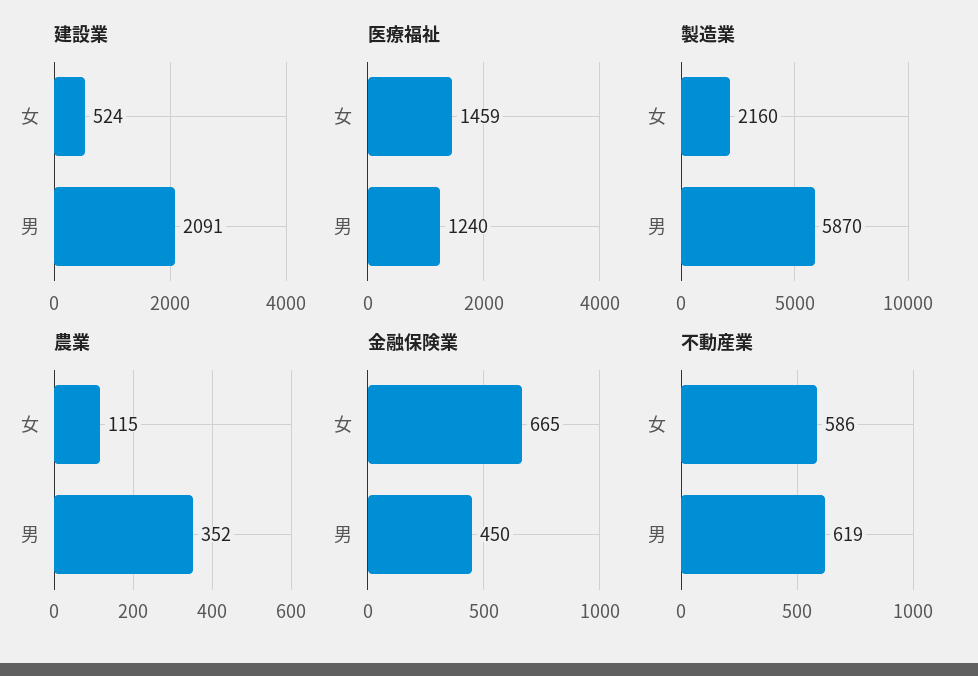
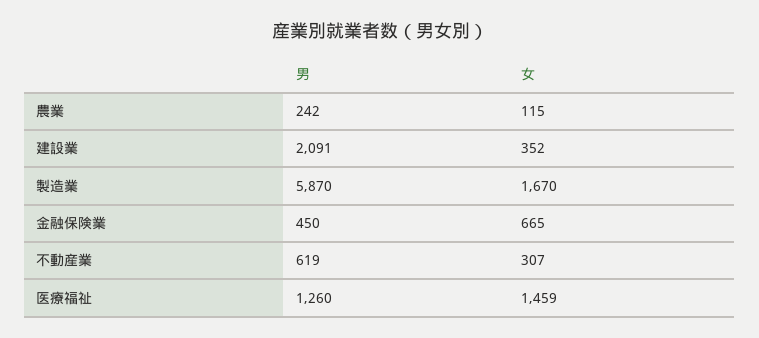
  {
    "建設業": {
-     "女": 524,
+     "女": 352,
      "男": 2091
    },
    "医療福祉": {
      "女": 1459,
-     "男": 1240
+     "男": 1260
    },
    "製造業": {
-     "女": 2160,
+     "女": 1670,
      "男": 5870
    },
    "農業": {
      "女": 115,
-     "男": 352
+     "男": 242
    },
    "金融保険業": {
      "女": 665,
      "男": 450
    },
    "不動産業": {
-     "女": 586,
+     "女": 307,
      "男": 619
    }
  }

